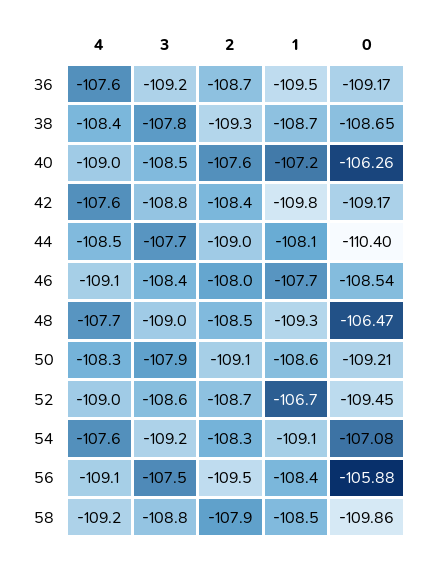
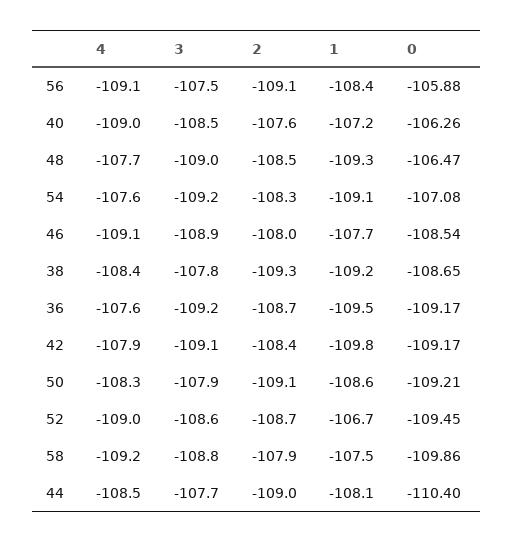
  {
    "4": {
      "36": -107.6,
      "38": -108.4,
      "40": -109,
-     "42": -107.6,
+     "42": -107.9,
      "44": -108.5,
      "46": -109.1,
      "48": -107.7,
      "50": -108.3,
      "52": -109,
      "54": -107.6,
      "56": -109.1,
      "58": -109.2
    },
    "3": {
      "36": -109.2,
      "38": -107.8,
      "40": -108.5,
-     "42": -108.8,
+     "42": -109.1,
      "44": -107.7,
-     "46": -108.4,
+     "46": -108.9,
      "48": -109,
      "50": -107.9,
      "52": -108.6,
      "54": -109.2,
      "56": -107.5,
      "58": -108.8
    },
    "2": {
      "36": -108.7,
      "38": -109.3,
      "40": -107.6,
      "42": -108.4,
      "44": -109,
      "46": -108,
      "48": -108.5,
      "50": -109.1,
      "52": -108.7,
      "54": -108.3,
-     "56": -109.5,
+     "56": -109.1,
      "58": -107.9
    },
    "1": {
      "36": -109.5,
-     "38": -108.7,
+     "38": -109.2,
      "40": -107.2,
      "42": -109.8,
      "44": -108.1,
      "46": -107.7,
      "48": -109.3,
      "50": -108.6,
      "52": -106.7,
      "54": -109.1,
      "56": -108.4,
-     "58": -108.5
+     "58": -107.5
    },
    "0": {
      "36": -109.17,
      "38": -108.65,
      "40": -106.26,
      "42": -109.17,
      "44": -110.4,
      "46": -108.54,
      "48": -106.47,
      "50": -109.21,
      "52": -109.45,
      "54": -107.08,
      "56": -105.88,
      "58": -109.86
    }
  }

